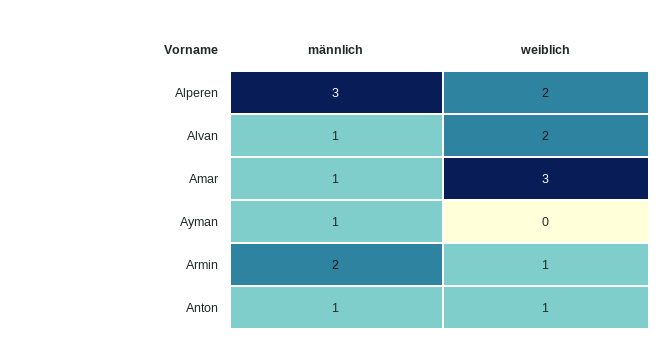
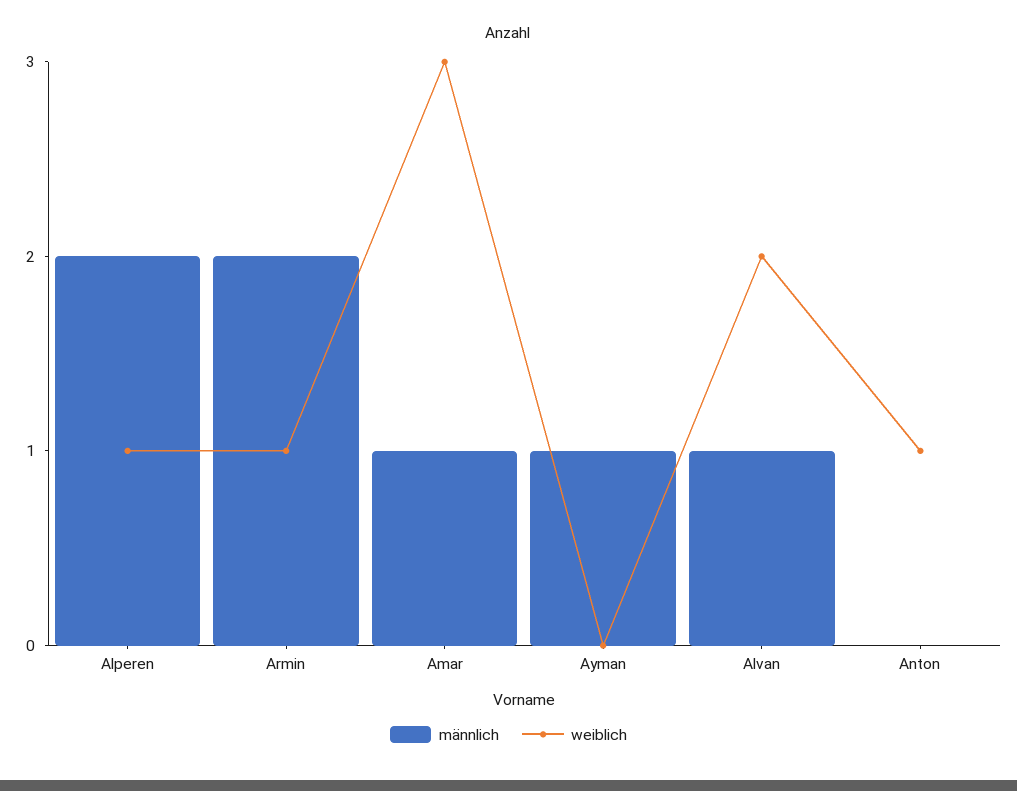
  {
    "männlich": {
-     "Alperen": 3,
+     "Alperen": 2,
      "Alvan": 1,
      "Amar": 1,
      "Ayman": 1,
      "Armin": 2,
-     "Anton": 1
+     "Anton": 0
    },
    "weiblich": {
-     "Alperen": 2,
+     "Alperen": 1,
      "Alvan": 2,
      "Amar": 3,
      "Ayman": 0,
      "Armin": 1,
      "Anton": 1
    }
  }

